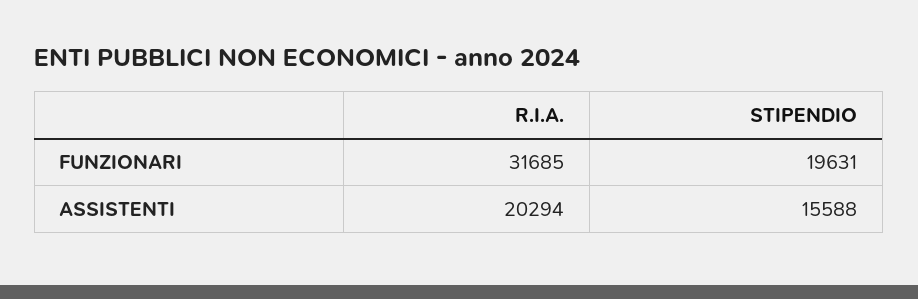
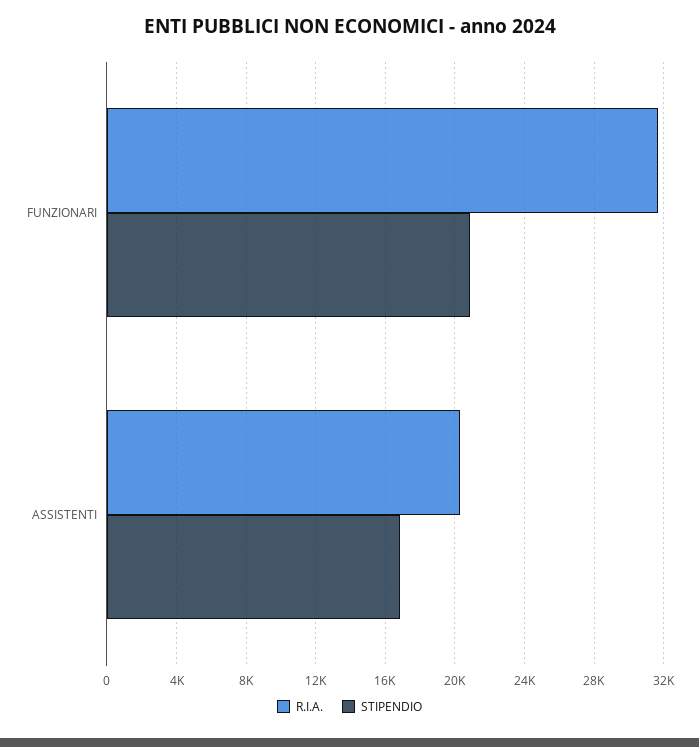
  {
    "R.I.A.": {
      "FUNZIONARI": 31685,
      "ASSISTENTI": 20294
    },
    "STIPENDIO": {
-     "FUNZIONARI": 19631,
+     "FUNZIONARI": 21000,
-     "ASSISTENTI": 15588
+     "ASSISTENTI": 17000
    }
  }

